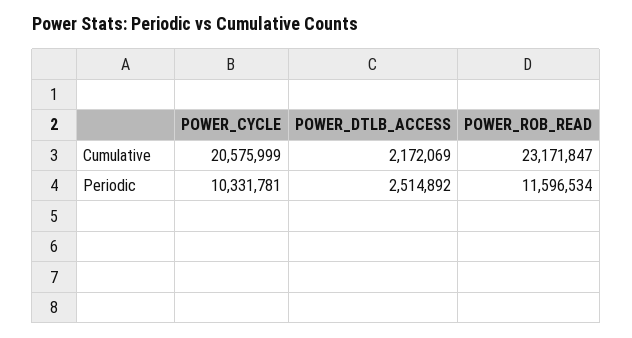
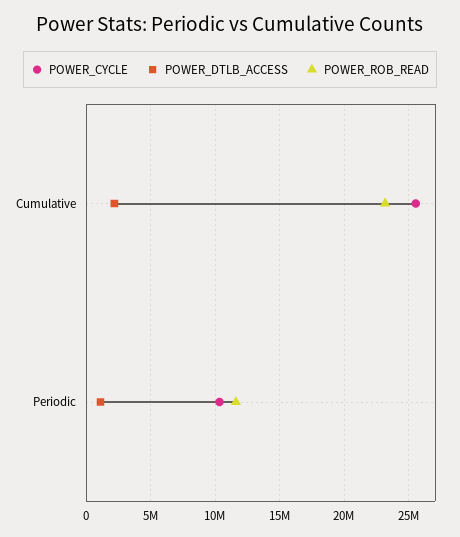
  {
    "POWER_CYCLE": {
-     "Cumulative": 20575999,
+     "Cumulative": 25500000,
      "Periodic": 10331781
    },
    "POWER_DTLB_ACCESS": {
      "Cumulative": 2172069,
-     "Periodic": 2514892
+     "Periodic": 1000000
    },
    "POWER_ROB_READ": {
      "Cumulative": 23171847,
      "Periodic": 11596534
    }
  }

